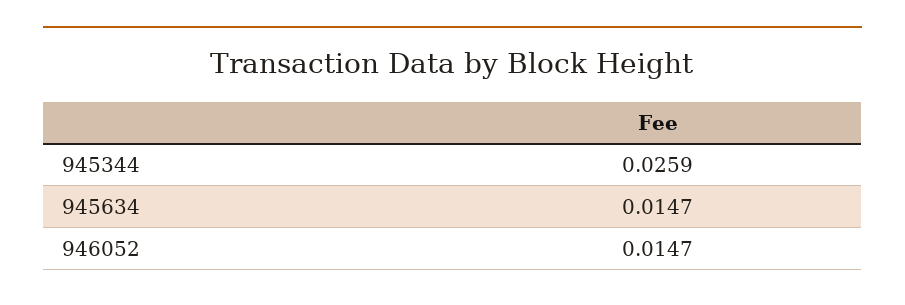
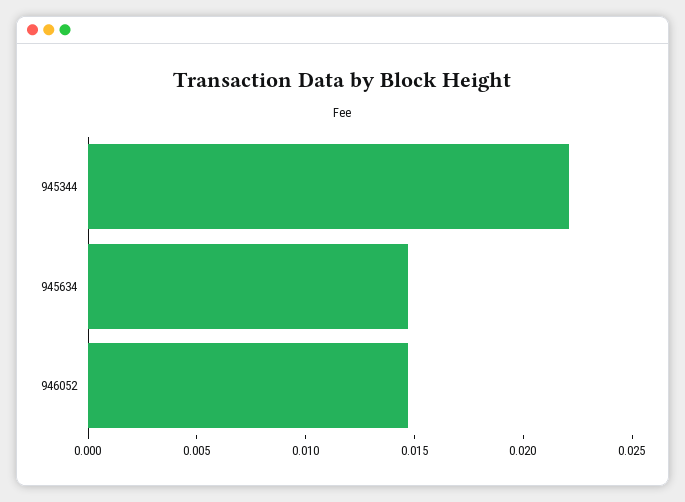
  {
-   "945344": 0.0259,
+   "945344": 0.022,
    "945634": 0.0147,
    "946052": 0.0147
  }

